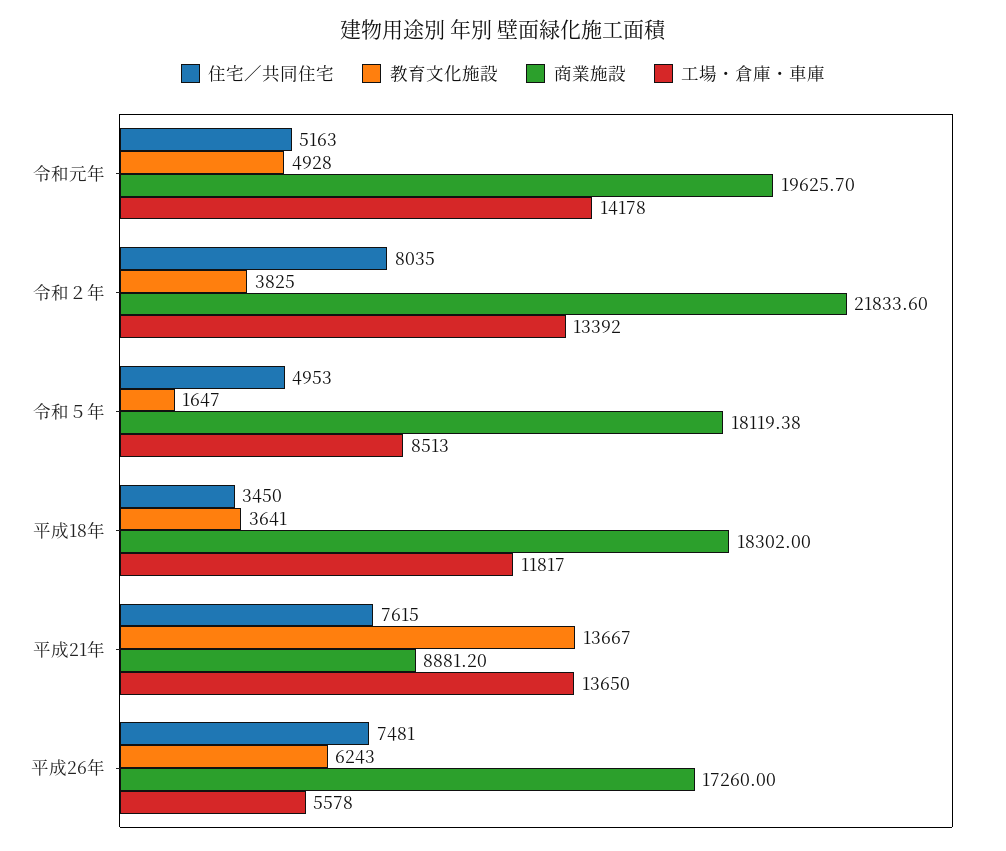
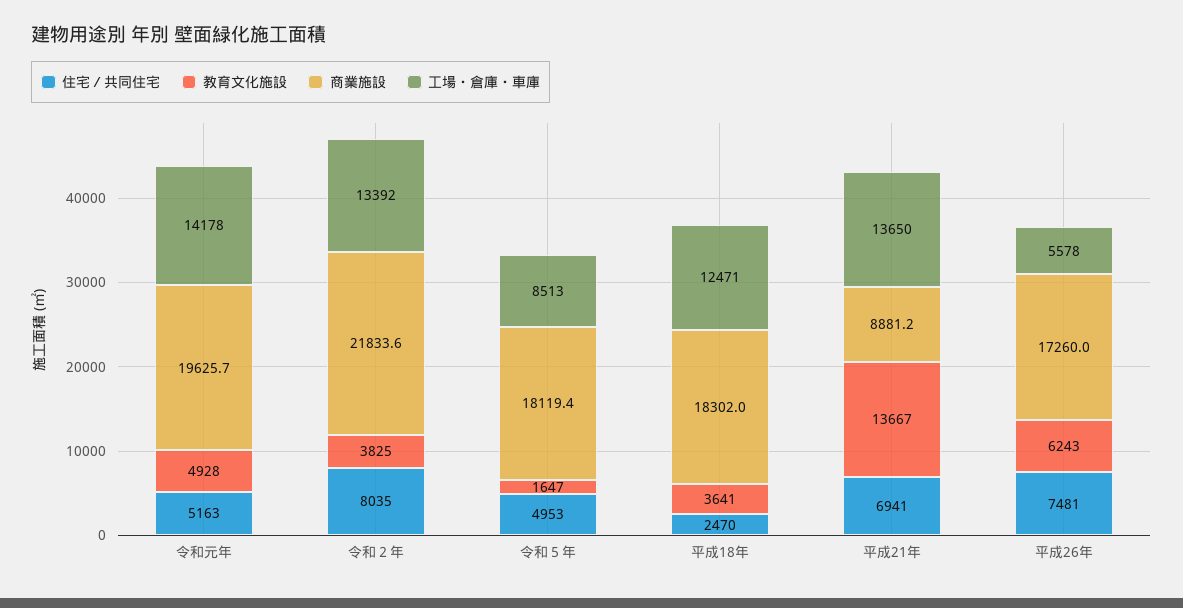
  {
    "住宅／共同住宅": {
      "令和元年": 5163,
      "令和２年": 8035,
      "令和５年": 4953,
-     "平成18年": 3450,
+     "平成18年": 2470,
-     "平成21年": 7615,
+     "平成21年": 6941,
      "平成26年": 7481
    },
    "教育文化施設": {
      "令和元年": 4928,
      "令和２年": 3825,
      "令和５年": 1647,
      "平成18年": 3641,
      "平成21年": 13667,
      "平成26年": 6243
    },
    "商業施設": {
      "令和元年": 19625.7,
      "令和２年": 21833.6,
      "令和５年": 18119.38,
      "平成18年": 18302,
      "平成21年": 8881.2,
      "平成26年": 17260
    },
    "工場・倉庫・車庫": {
      "令和元年": 14178,
      "令和２年": 13392,
      "令和５年": 8513,
-     "平成18年": 11817,
+     "平成18年": 12471,
      "平成21年": 13650,
      "平成26年": 5578
    }
  }

